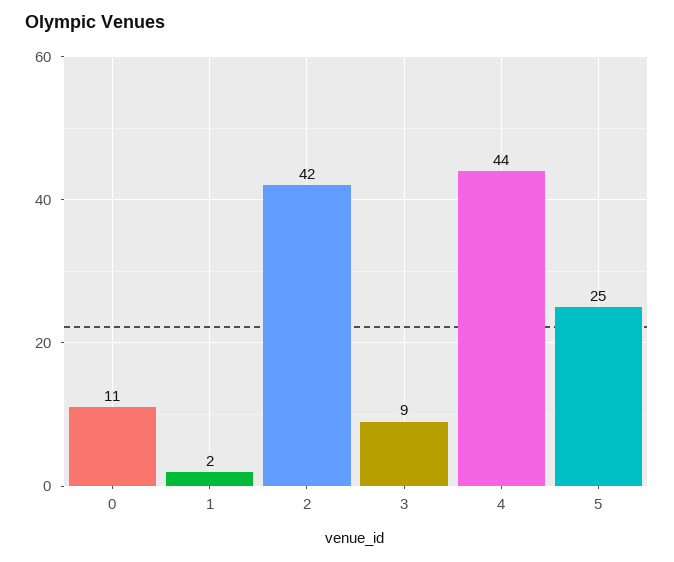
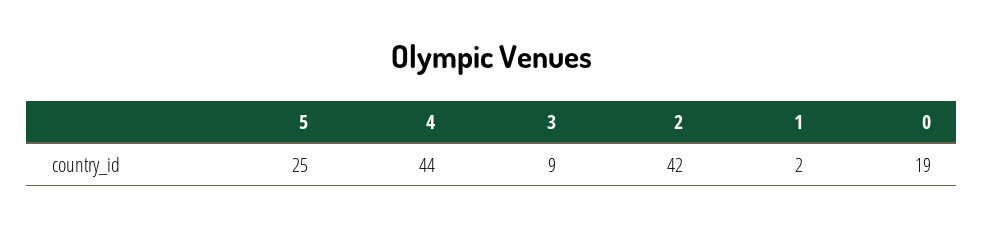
  {
-   "0": 11,
+   "0": 19,
    "1": 2,
    "2": 42,
    "3": 9,
    "4": 44,
    "5": 25
  }

